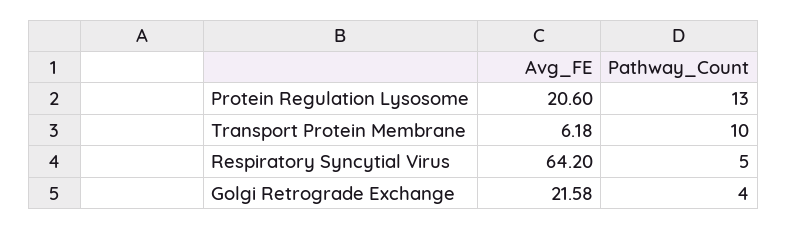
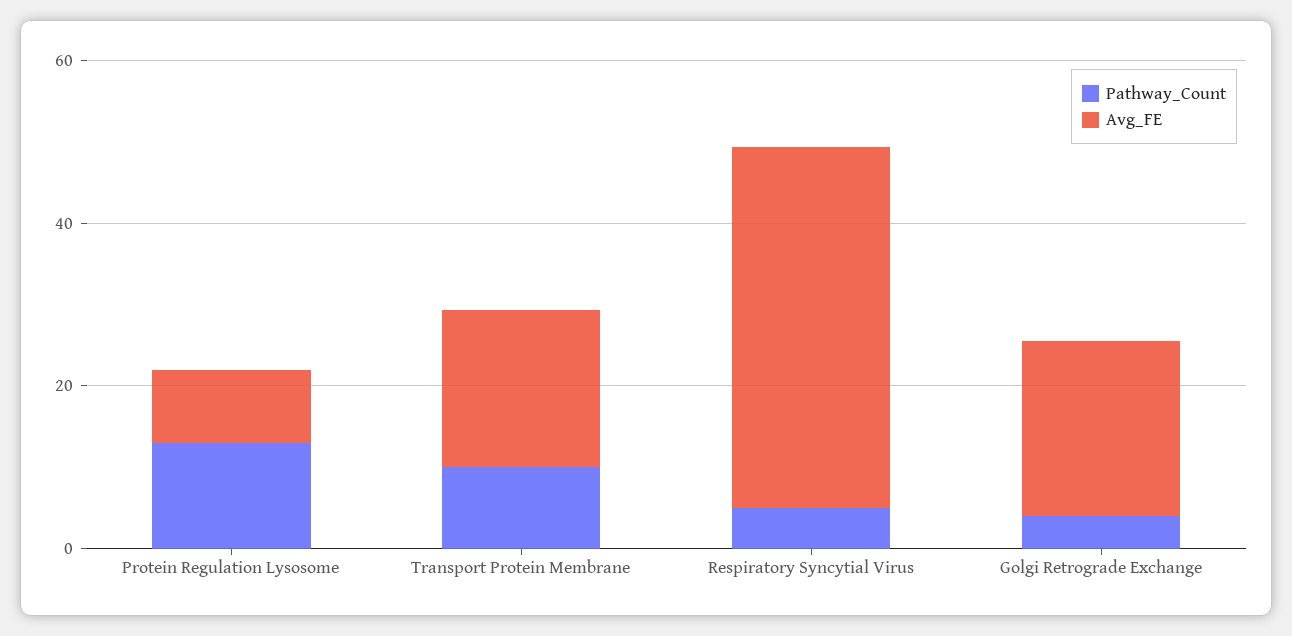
  {
    "Avg_FE": {
-     "Protein Regulation Lysosome": 20.6,
+     "Protein Regulation Lysosome": 10,
-     "Transport Protein Membrane": 6.18,
+     "Transport Protein Membrane": 20,
-     "Respiratory Syncytial Virus": 64.2,
+     "Respiratory Syncytial Virus": 45,
      "Golgi Retrograde Exchange": 21.58
    },
    "Pathway_Count": {
      "Protein Regulation Lysosome": 13,
      "Transport Protein Membrane": 10,
      "Respiratory Syncytial Virus": 5,
      "Golgi Retrograde Exchange": 4
    }
  }

